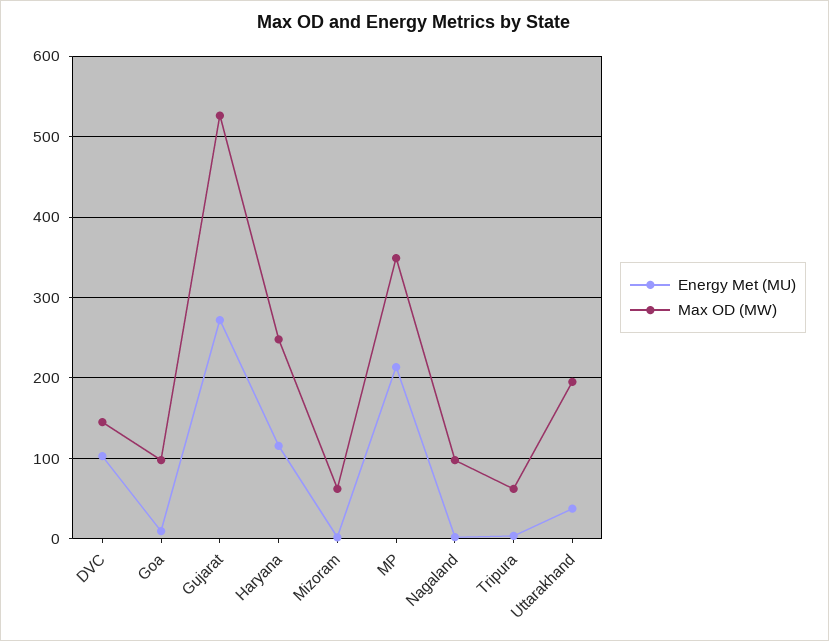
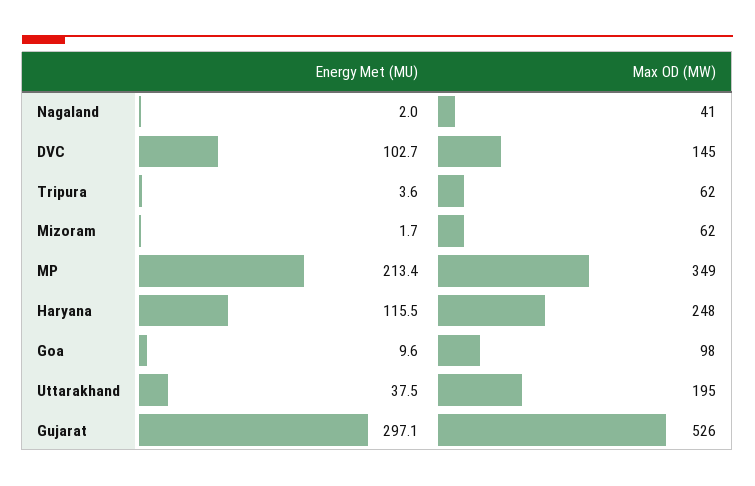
  {
    "Energy Met (MU)": {
      "DVC": 102.7,
      "Goa": 9.6,
-     "Gujarat": 270,
+     "Gujarat": 297.1,
      "Haryana": 115.5,
      "Mizoram": 1.7,
      "MP": 213.4,
      "Nagaland": 2,
      "Tripura": 3.6,
      "Uttarakhand": 37.5
    },
    "Max OD (MW)": {
      "DVC": 145,
      "Goa": 98,
      "Gujarat": 526,
      "Haryana": 248,
      "Mizoram": 62,
      "MP": 349,
-     "Nagaland": 100,
+     "Nagaland": 41,
      "Tripura": 62,
      "Uttarakhand": 195
    }
  }

